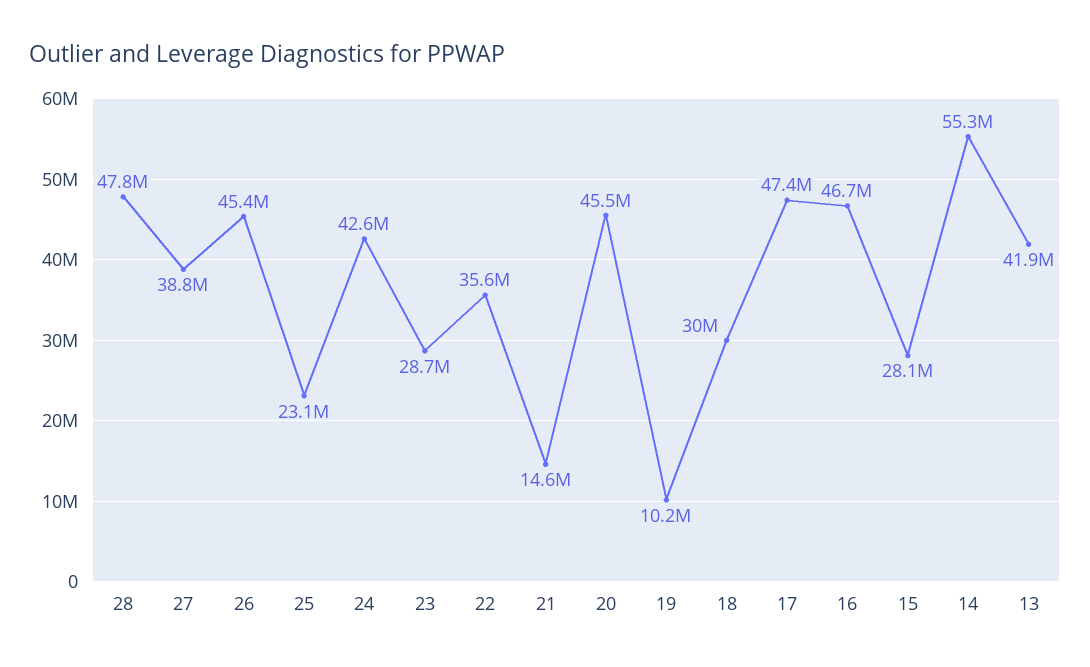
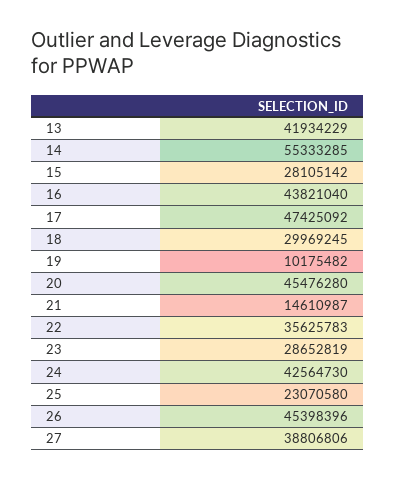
  {
-   "28": 47800000,
    "27": 38806806,
    "26": 45398396,
    "25": 23070580,
    "24": 42564730,
    "23": 28652819,
    "22": 35625783,
    "21": 14610987,
    "20": 45476280,
    "19": 10175482,
    "18": 29969245,
    "17": 47425092,
-   "16": 46700000,
+   "16": 43821040,
    "15": 28105142,
    "14": 55333285,
    "13": 41934229
  }

